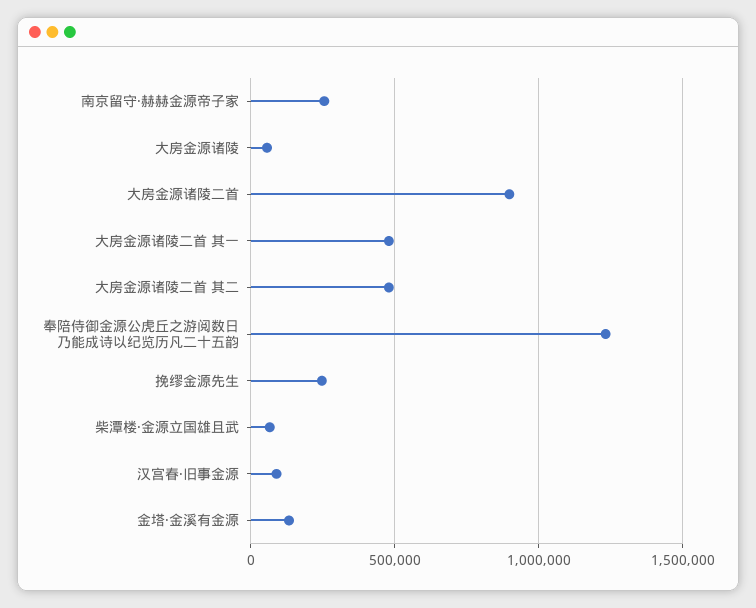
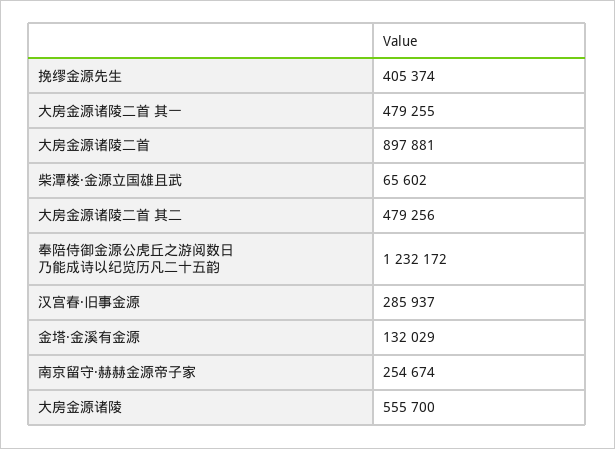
  {
    "南京留守·赫赫金源帝子家": 254674,
-   "大房金源诸陵": 50000,
+   "大房金源诸陵": 555700,
    "大房金源诸陵二首": 897881,
    "大房金源诸陵二首 其一": 479255,
    "大房金源诸陵二首 其二": 479256,
    "奉陪侍御金源公虎丘之游阅数日乃能成诗以纪览历凡二十五韵": 1232172,
-   "挽缪金源先生": 250000,
+   "挽缪金源先生": 405374,
    "柴潭楼·金源立国雄且武": 65602,
-   "汉宫春·旧事金源": 100000,
+   "汉宫春·旧事金源": 285937,
    "金塔·金溪有金源": 132029
  }

